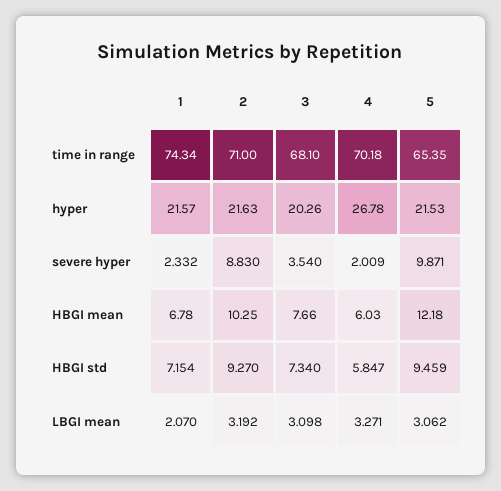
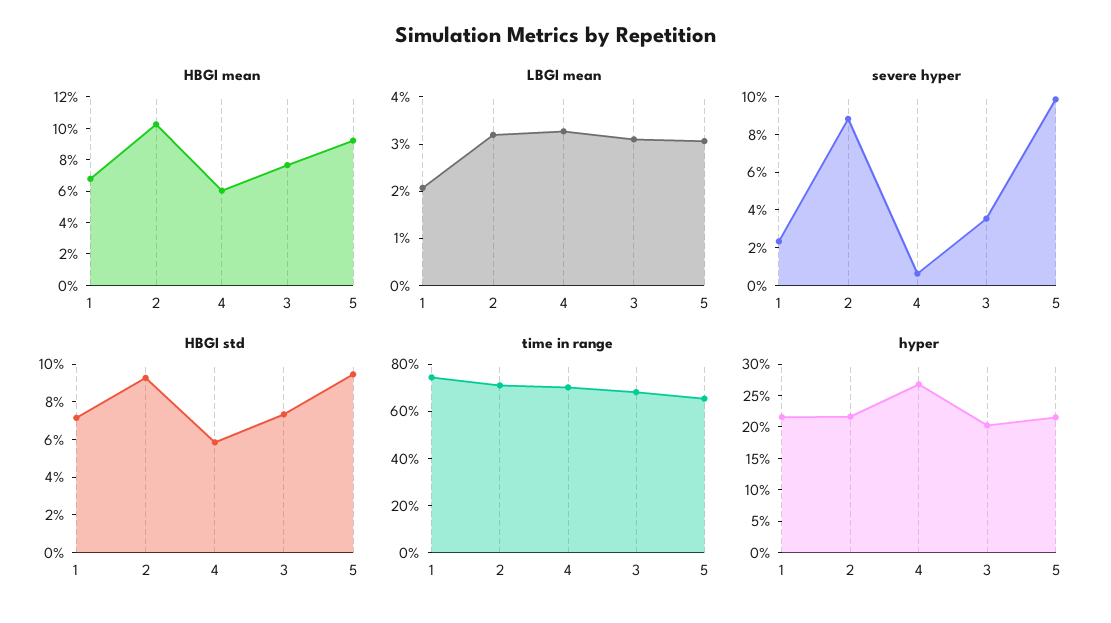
  {
    "time in range": {
      "1": 74.34,
      "2": 71,
      "3": 68.1,
      "4": 70.18,
      "5": 65.35
    },
    "hyper": {
      "1": 21.57,
      "2": 21.63,
      "3": 20.26,
      "4": 26.78,
      "5": 21.53
    },
    "severe hyper": {
      "1": 2.332,
      "2": 8.83,
      "3": 3.54,
-     "4": 2.009,
+     "4": 0.5,
      "5": 9.871
    },
    "HBGI mean": {
      "1": 6.78,
      "2": 10.25,
      "3": 7.66,
      "4": 6.03,
-     "5": 12.18
+     "5": 9
    },
    "HBGI std": {
      "1": 7.154,
      "2": 9.27,
      "3": 7.34,
      "4": 5.847,
      "5": 9.459
    },
    "LBGI mean": {
      "1": 2.07,
      "2": 3.192,
      "3": 3.098,
      "4": 3.271,
      "5": 3.062
    }
  }

